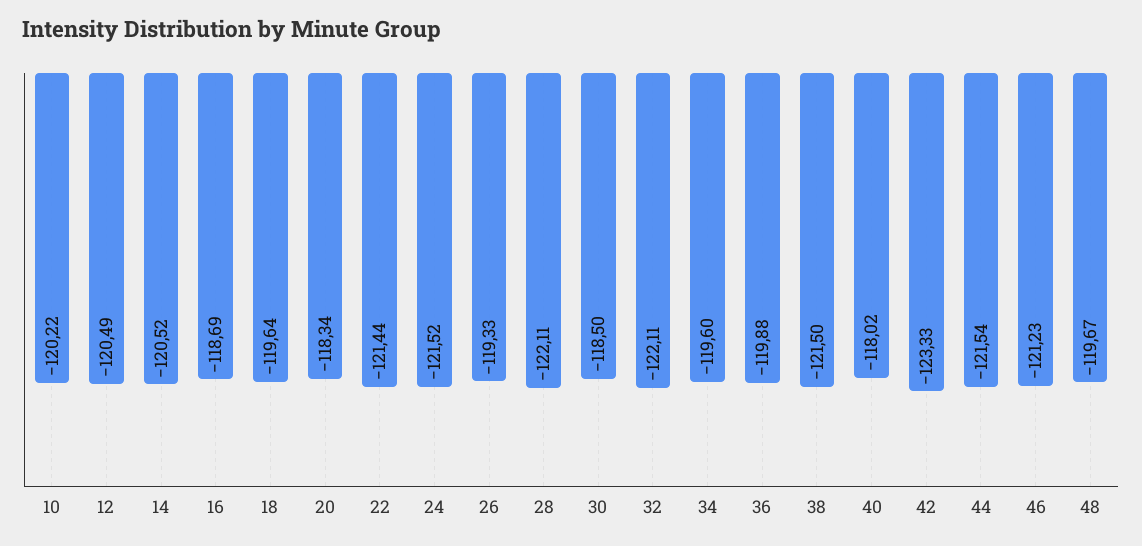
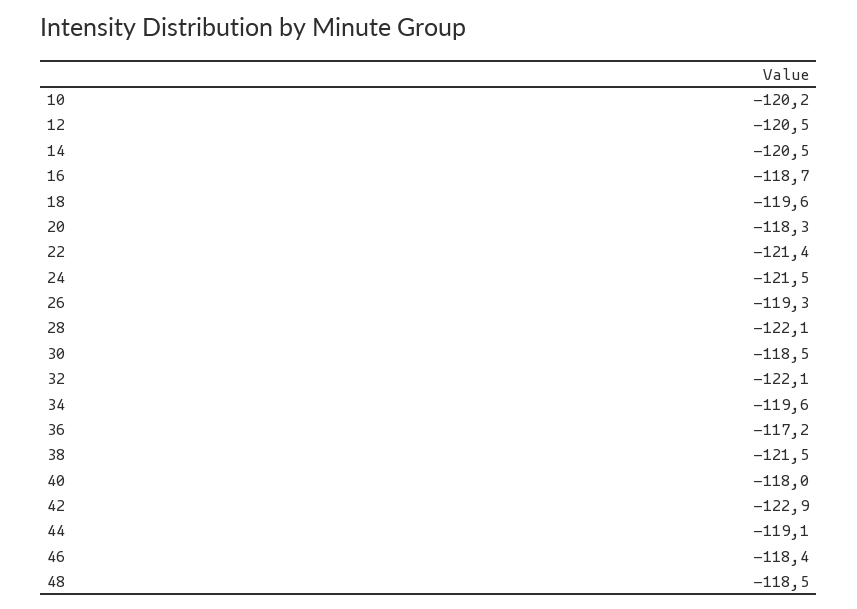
  {
    "10": -120.22,
    "12": -120.49,
    "14": -120.52,
    "16": -118.69,
    "18": -119.64,
    "20": -118.34,
    "22": -121.44,
    "24": -121.52,
    "26": -119.33,
    "28": -122.11,
    "30": -118.5,
    "32": -122.11,
    "34": -119.6,
-   "36": -119.88,
+   "36": -117.2,
    "38": -121.5,
    "40": -118.02,
-   "42": -123.33,
+   "42": -122.9,
-   "44": -121.54,
+   "44": -119.1,
-   "46": -121.23,
+   "46": -118.4,
-   "48": -119.67
+   "48": -118.5
  }

